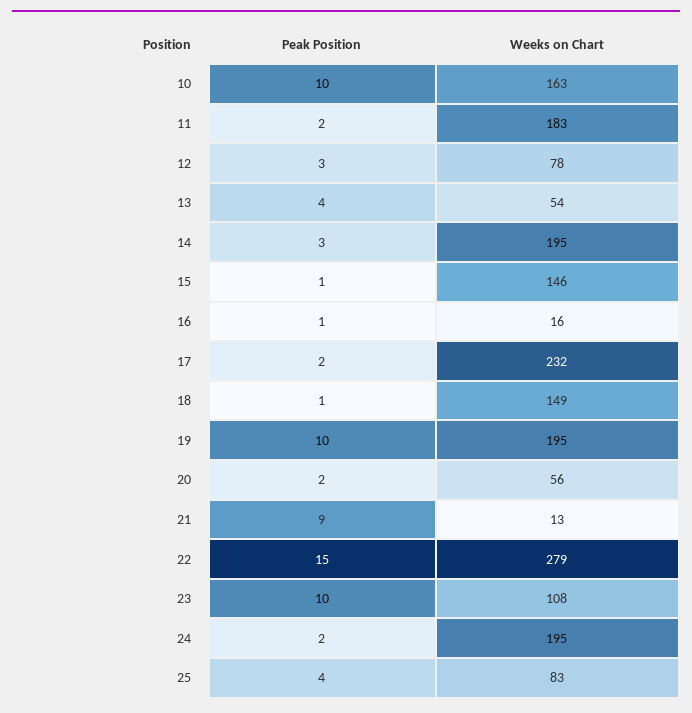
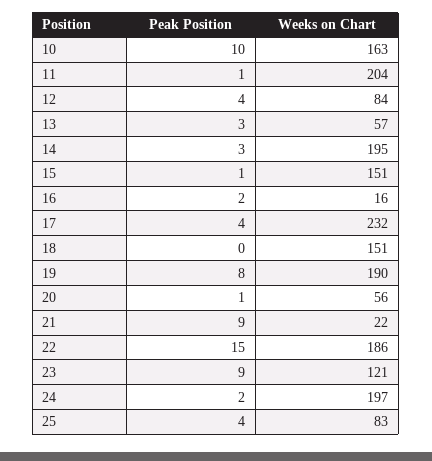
  {
    "Peak Position": {
      "10": 10,
-     "11": 2,
+     "11": 1,
-     "12": 3,
+     "12": 4,
-     "13": 4,
+     "13": 3,
      "14": 3,
      "15": 1,
-     "16": 1,
+     "16": 2,
-     "17": 2,
+     "17": 4,
-     "18": 1,
+     "18": 0,
-     "19": 10,
+     "19": 8,
-     "20": 2,
+     "20": 1,
      "21": 9,
      "22": 15,
-     "23": 10,
+     "23": 9,
      "24": 2,
      "25": 4
    },
    "Weeks on Chart": {
      "10": 163,
-     "11": 183,
+     "11": 204,
-     "12": 78,
+     "12": 84,
-     "13": 54,
+     "13": 57,
      "14": 195,
-     "15": 146,
+     "15": 151,
      "16": 16,
      "17": 232,
-     "18": 149,
+     "18": 151,
-     "19": 195,
+     "19": 190,
      "20": 56,
-     "21": 13,
+     "21": 22,
-     "22": 279,
+     "22": 186,
-     "23": 108,
+     "23": 121,
-     "24": 195,
+     "24": 197,
      "25": 83
    }
  }

